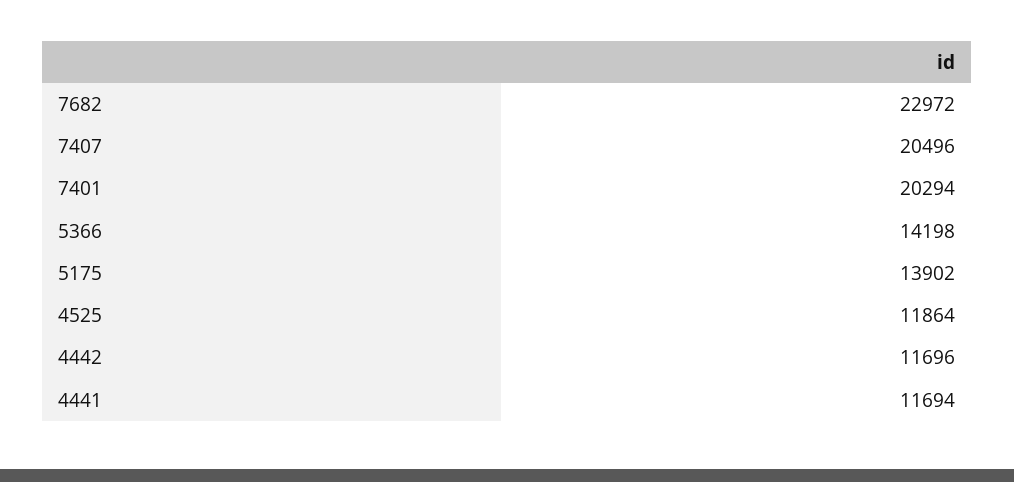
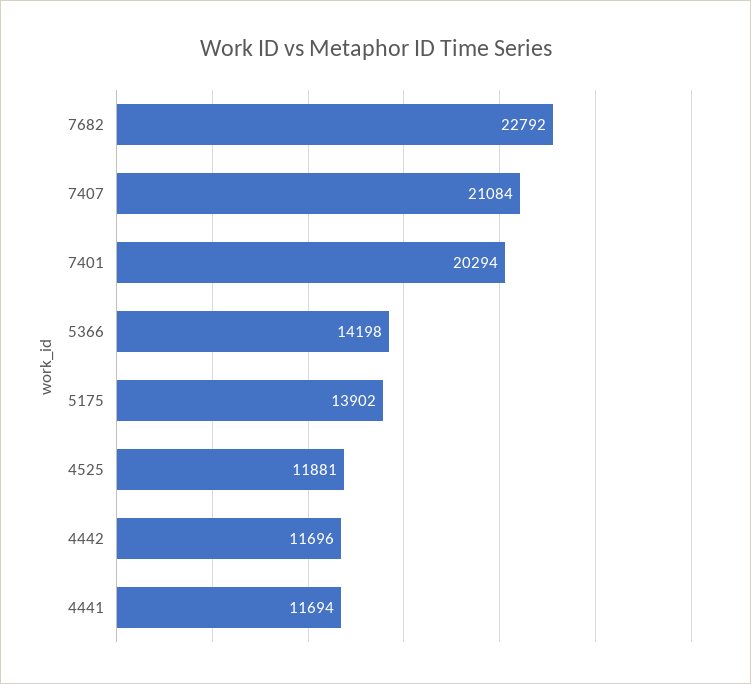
  {
-   "7682": 22972,
+   "7682": 22792,
-   "7407": 20496,
+   "7407": 21084,
    "7401": 20294,
    "5366": 14198,
    "5175": 13902,
-   "4525": 11864,
+   "4525": 11881,
    "4442": 11696,
    "4441": 11694
  }

